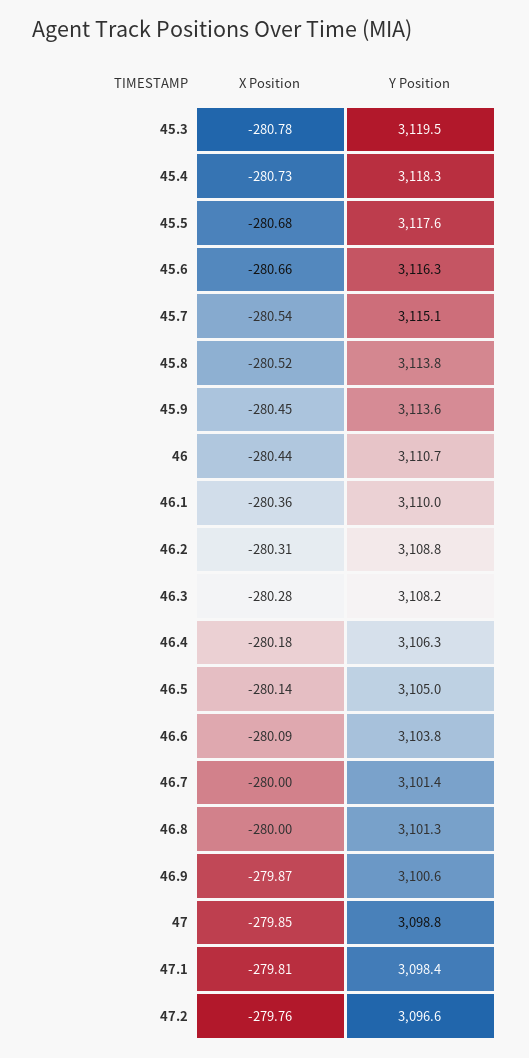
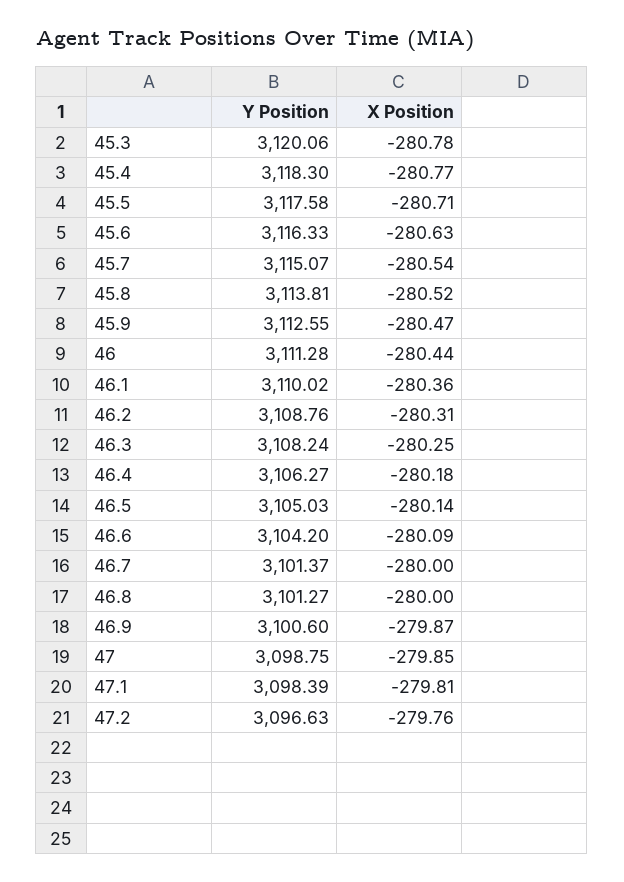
  {
    "X Position": {
      "45.3": -280.78,
-     "45.4": -280.73,
+     "45.4": -280.77,
-     "45.5": -280.68,
+     "45.5": -280.71,
-     "45.6": -280.66,
+     "45.6": -280.63,
      "45.7": -280.54,
      "45.8": -280.52,
-     "45.9": -280.45,
+     "45.9": -280.47,
      "46": -280.44,
      "46.1": -280.36,
      "46.2": -280.31,
-     "46.3": -280.28,
+     "46.3": -280.25,
      "46.4": -280.18,
      "46.5": -280.14,
      "46.6": -280.09,
      "46.7": -280,
      "46.8": -280,
      "46.9": -279.87,
      "47": -279.85,
      "47.1": -279.81,
      "47.2": -279.76
    },
    "Y Position": {
-     "45.3": 3119.5,
+     "45.3": 3120.06,
      "45.4": 3118.3,
      "45.5": 3117.58,
      "45.6": 3116.33,
      "45.7": 3115.07,
      "45.8": 3113.81,
-     "45.9": 3113.6,
+     "45.9": 3112.55,
-     "46": 3110.7,
+     "46": 3111.28,
      "46.1": 3110.02,
      "46.2": 3108.76,
      "46.3": 3108.24,
      "46.4": 3106.27,
      "46.5": 3105.03,
-     "46.6": 3103.8,
+     "46.6": 3104.2,
      "46.7": 3101.37,
      "46.8": 3101.27,
      "46.9": 3100.6,
      "47": 3098.75,
      "47.1": 3098.39,
      "47.2": 3096.63
    }
  }

